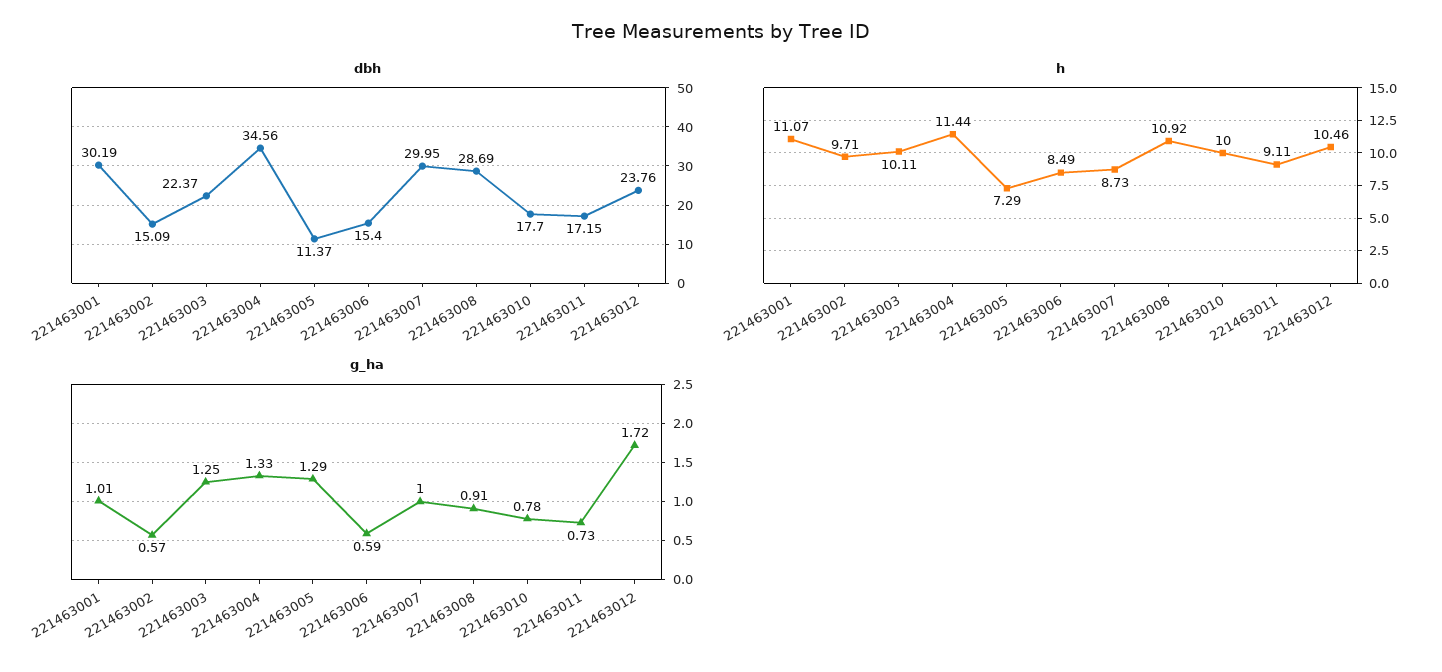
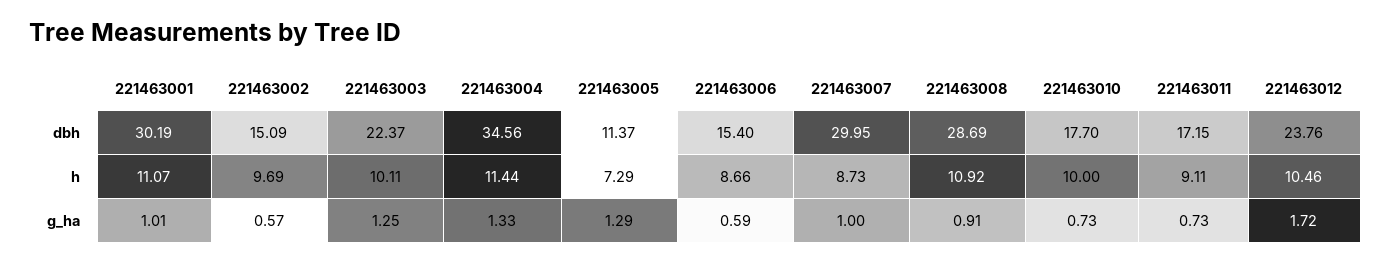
  {
    "dbh": {
      "221463001": 30.19,
      "221463002": 15.09,
      "221463003": 22.37,
      "221463004": 34.56,
      "221463005": 11.37,
      "221463006": 15.4,
      "221463007": 29.95,
      "221463008": 28.69,
      "221463010": 17.7,
      "221463011": 17.15,
      "221463012": 23.76
    },
    "h": {
      "221463001": 11.07,
-     "221463002": 9.71,
+     "221463002": 9.69,
      "221463003": 10.11,
      "221463004": 11.44,
      "221463005": 7.29,
-     "221463006": 8.49,
+     "221463006": 8.66,
      "221463007": 8.73,
      "221463008": 10.92,
      "221463010": 10,
      "221463011": 9.11,
      "221463012": 10.46
    },
    "g_ha": {
      "221463001": 1.01,
      "221463002": 0.57,
      "221463003": 1.25,
      "221463004": 1.33,
      "221463005": 1.29,
      "221463006": 0.59,
      "221463007": 1,
      "221463008": 0.91,
-     "221463010": 0.78,
+     "221463010": 0.73,
      "221463011": 0.73,
      "221463012": 1.72
    }
  }

